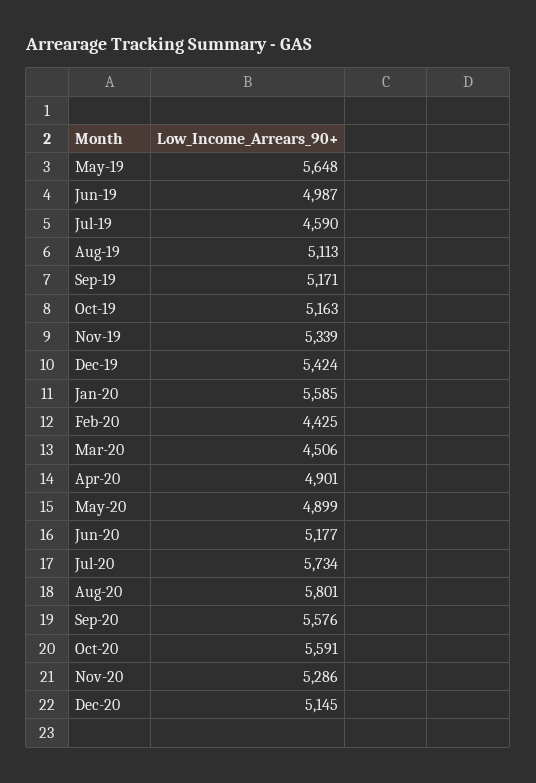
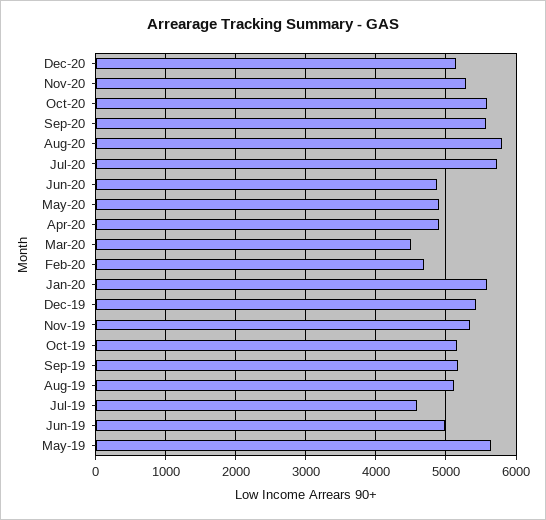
  {
    "May-19": 5648,
    "Jun-19": 4987,
    "Jul-19": 4590,
    "Aug-19": 5113,
    "Sep-19": 5171,
    "Oct-19": 5163,
    "Nov-19": 5339,
    "Dec-19": 5424,
    "Jan-20": 5585,
-   "Feb-20": 4425,
+   "Feb-20": 4700,
    "Mar-20": 4506,
    "Apr-20": 4901,
    "May-20": 4899,
-   "Jun-20": 5177,
+   "Jun-20": 4900,
    "Jul-20": 5734,
    "Aug-20": 5801,
    "Sep-20": 5576,
    "Oct-20": 5591,
    "Nov-20": 5286,
    "Dec-20": 5145
  }

